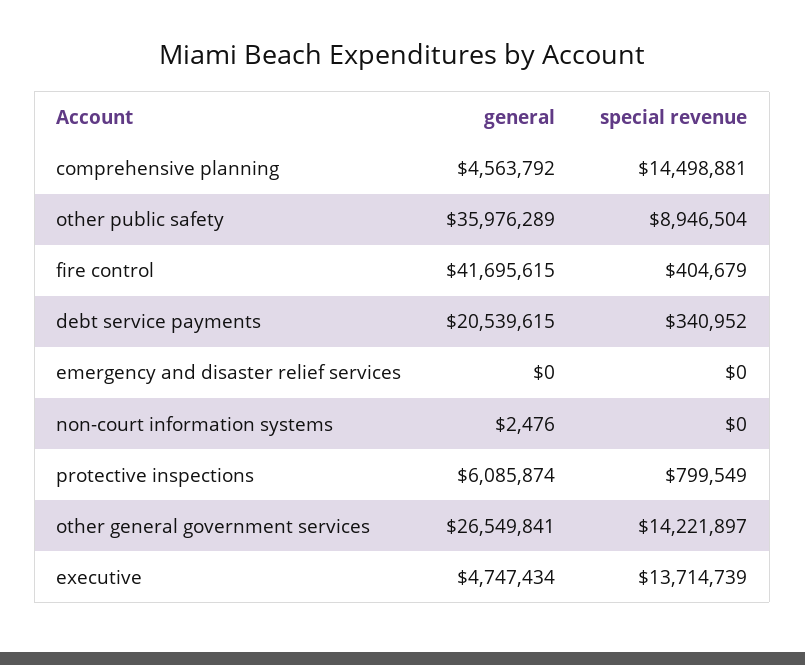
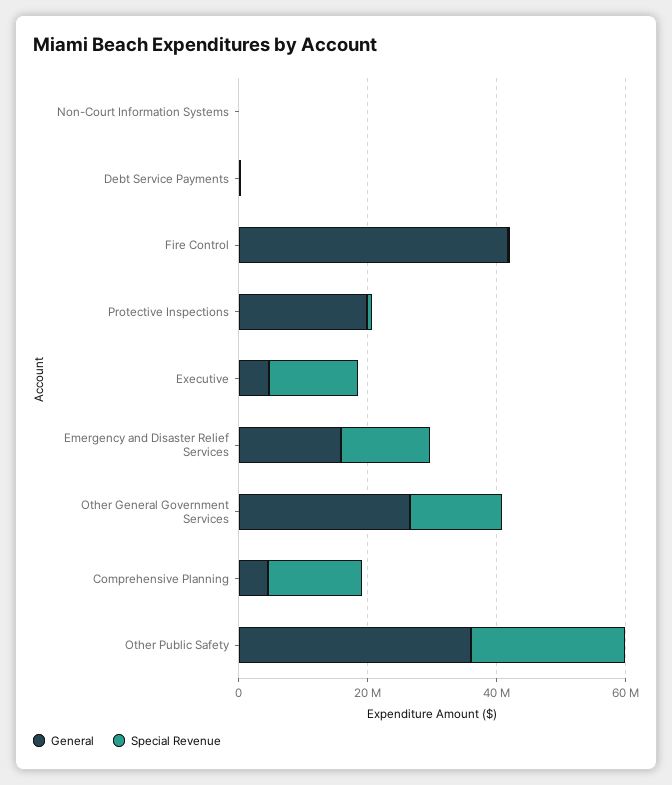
  {
    "general": {
      "comprehensive planning": 4563792,
      "other public safety": 35976289,
      "fire control": 41695615,
-     "debt service payments": 20539615,
+     "debt service payments": 0,
-     "emergency and disaster relief services": 0,
+     "emergency and disaster relief services": 15000000,
      "non-court information systems": 2476,
-     "protective inspections": 6085874,
+     "protective inspections": 20000000,
      "other general government services": 26549841,
      "executive": 4747434
    },
    "special revenue": {
      "comprehensive planning": 14498881,
-     "other public safety": 8946504,
+     "other public safety": 25000000,
      "fire control": 404679,
      "debt service payments": 340952,
-     "emergency and disaster relief services": 0,
+     "emergency and disaster relief services": 15000000,
      "non-court information systems": 0,
      "protective inspections": 799549,
      "other general government services": 14221897,
      "executive": 13714739
    }
  }

